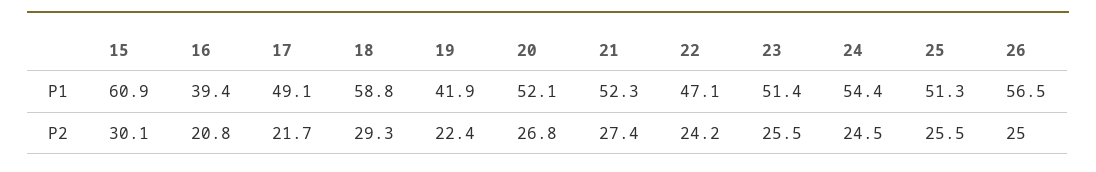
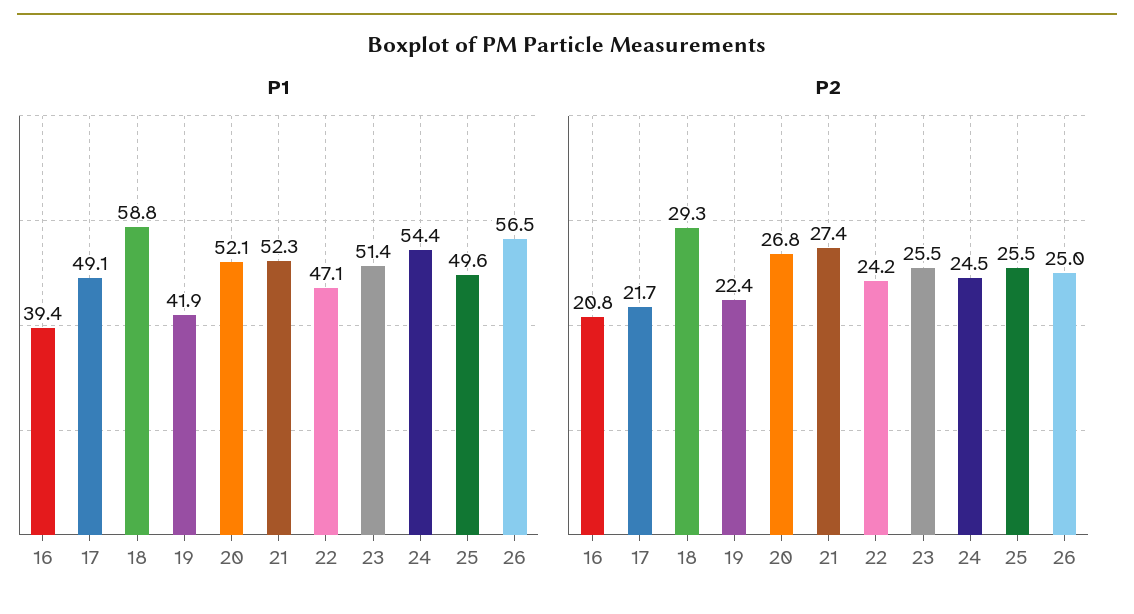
  {
    "P1": {
-     "15": 60.9,
      "16": 39.4,
      "17": 49.1,
      "18": 58.8,
      "19": 41.9,
      "20": 52.1,
      "21": 52.3,
      "22": 47.1,
      "23": 51.4,
      "24": 54.4,
-     "25": 51.3,
+     "25": 49.6,
      "26": 56.5
    },
    "P2": {
-     "15": 30.1,
      "16": 20.8,
      "17": 21.7,
      "18": 29.3,
      "19": 22.4,
      "20": 26.8,
      "21": 27.4,
      "22": 24.2,
      "23": 25.5,
      "24": 24.5,
      "25": 25.5,
      "26": 25
    }
  }

